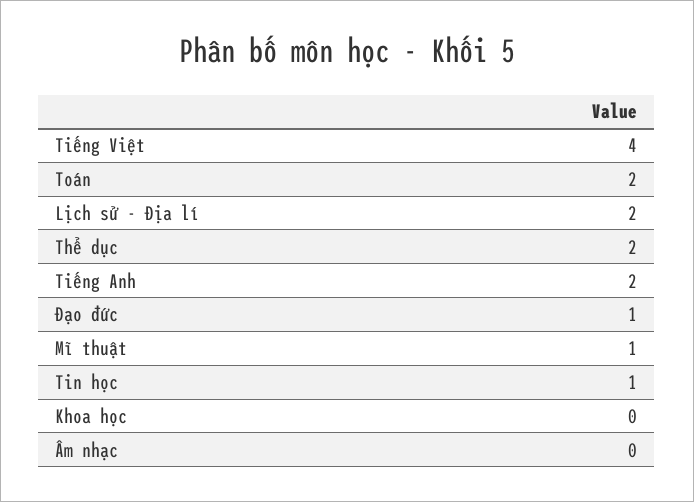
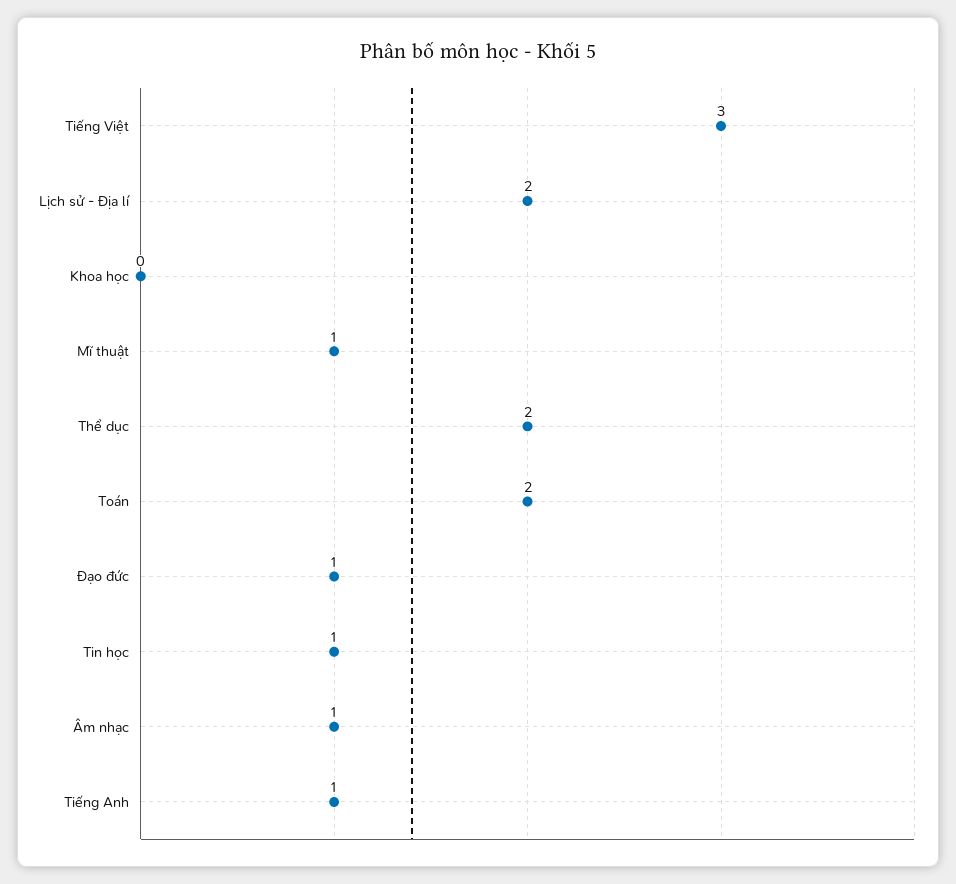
  {
-   "Tiếng Việt": 4,
+   "Tiếng Việt": 3,
    "Toán": 2,
    "Lịch sử - Địa lí": 2,
    "Thể dục": 2,
-   "Tiếng Anh": 2,
+   "Tiếng Anh": 1,
    "Đạo đức": 1,
    "Mĩ thuật": 1,
    "Tin học": 1,
    "Khoa học": 0,
-   "Âm nhạc": 0
+   "Âm nhạc": 1
  }

